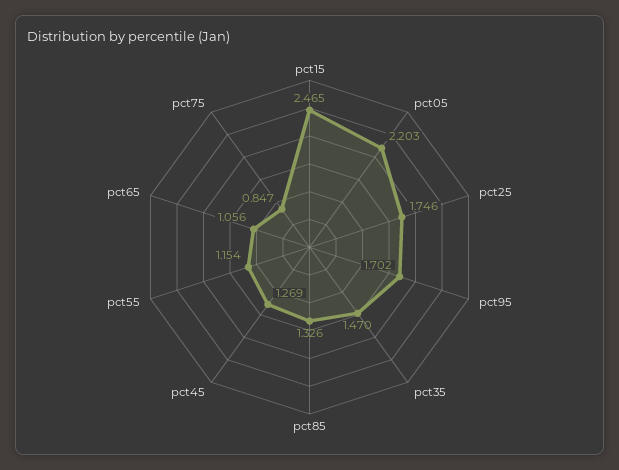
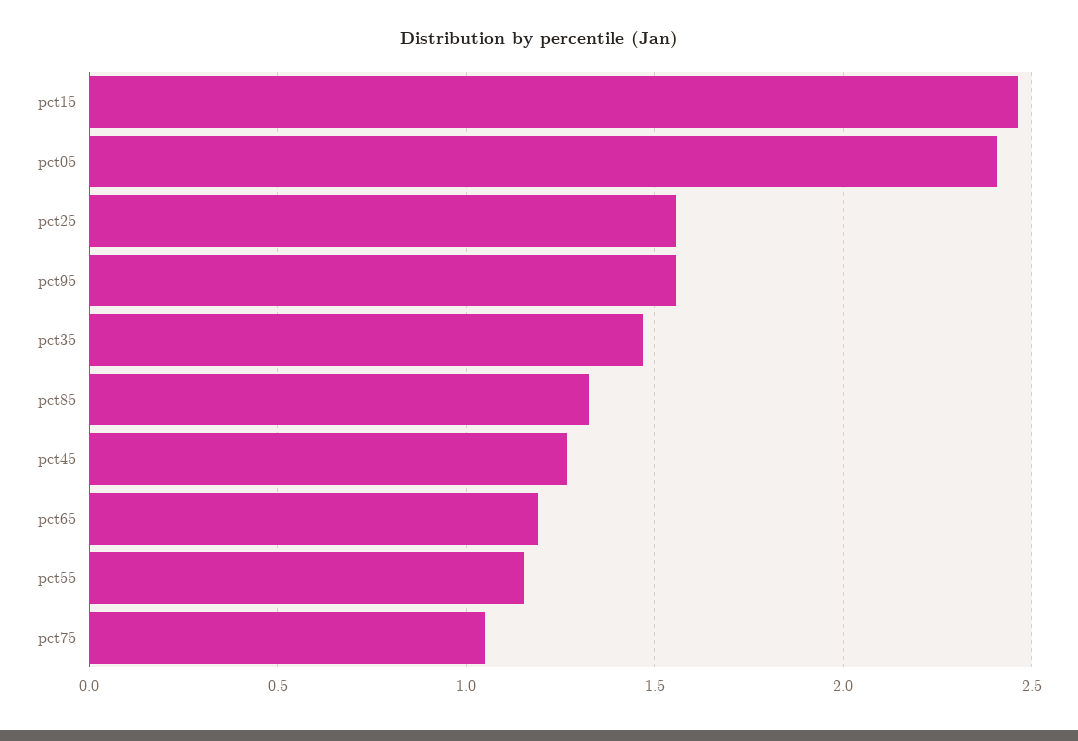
  {
    "pct15": 2.465,
-   "pct05": 2.203,
+   "pct05": 2.4,
-   "pct25": 1.746,
+   "pct25": 1.55,
-   "pct95": 1.702,
+   "pct95": 1.55,
    "pct35": 1.47,
    "pct85": 1.326,
    "pct45": 1.269,
    "pct55": 1.154,
-   "pct65": 1.056,
+   "pct65": 1.2,
-   "pct75": 0.847
+   "pct75": 1.05
  }

